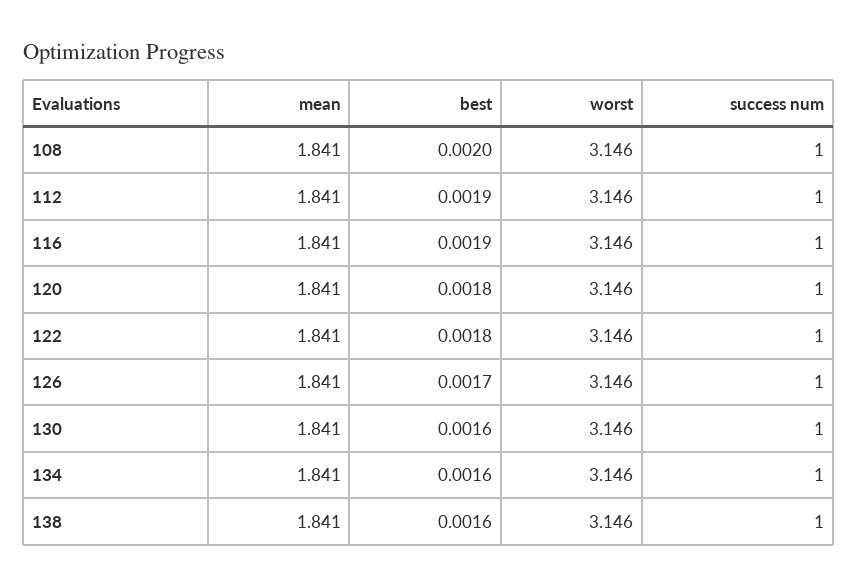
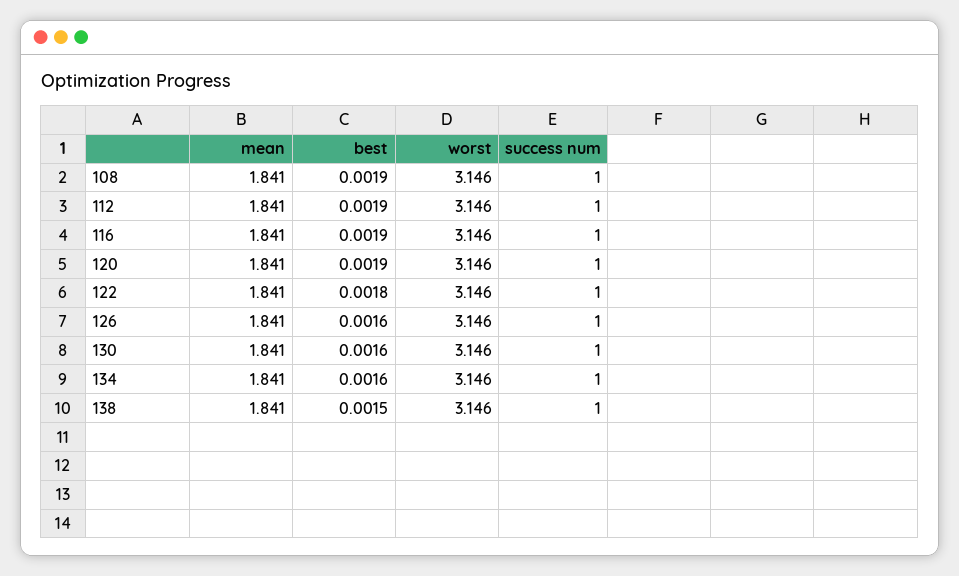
  {
    "mean": {
      "108": 1.841,
      "112": 1.841,
      "116": 1.841,
      "120": 1.841,
      "122": 1.841,
      "126": 1.841,
      "130": 1.841,
      "134": 1.841,
      "138": 1.841
    },
    "best": {
-     "108": 0.002,
+     "108": 0.0019,
      "112": 0.0019,
      "116": 0.0019,
-     "120": 0.0018,
+     "120": 0.0019,
      "122": 0.0018,
-     "126": 0.0017,
+     "126": 0.0016,
      "130": 0.0016,
      "134": 0.0016,
-     "138": 0.0016
+     "138": 0.0015
    },
    "worst": {
      "108": 3.146,
      "112": 3.146,
      "116": 3.146,
      "120": 3.146,
      "122": 3.146,
      "126": 3.146,
      "130": 3.146,
      "134": 3.146,
      "138": 3.146
    },
    "success num": {
      "108": 1,
      "112": 1,
      "116": 1,
      "120": 1,
      "122": 1,
      "126": 1,
      "130": 1,
      "134": 1,
      "138": 1
    }
  }

